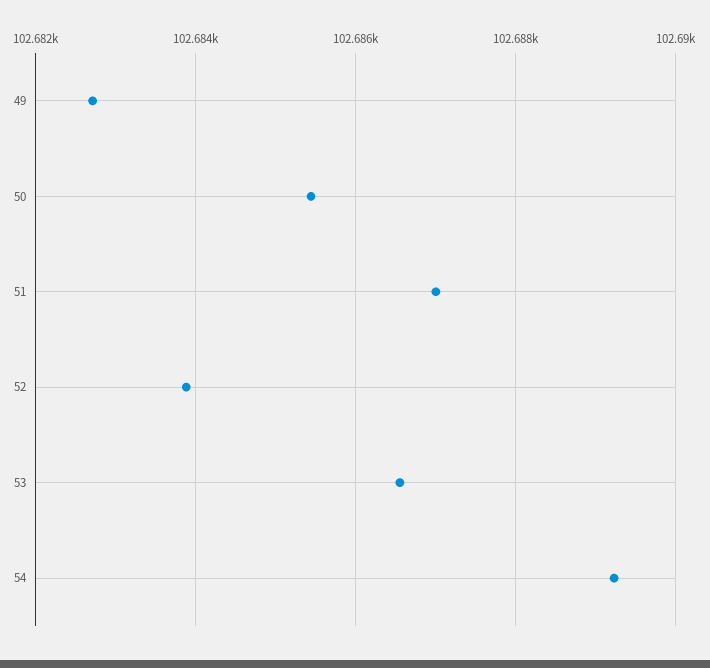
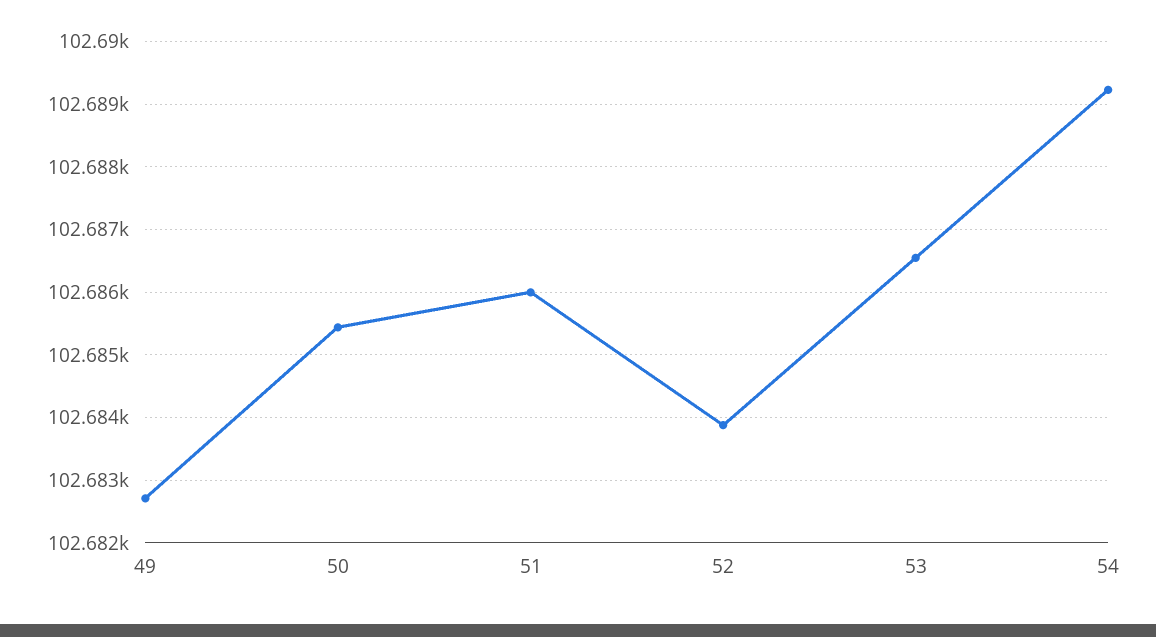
  {
    "49": 102682.7,
    "50": 102685.4,
-   "51": 102687,
+   "51": 102686,
    "52": 102683.9,
    "53": 102686.6,
    "54": 102689.2
  }

